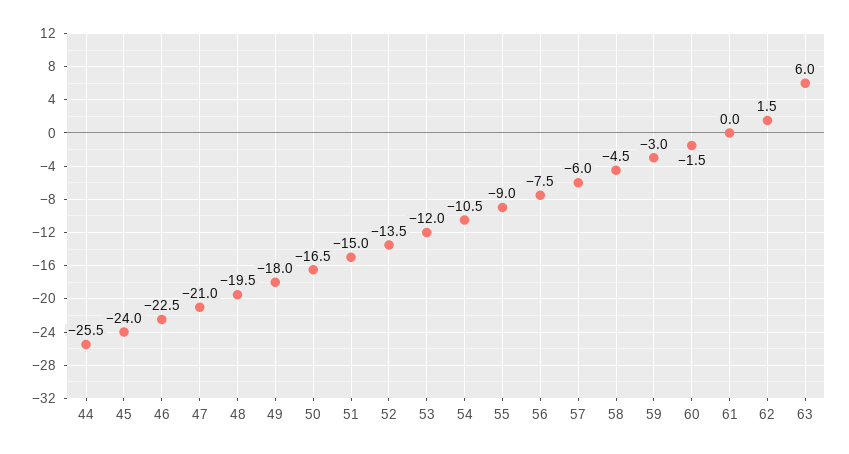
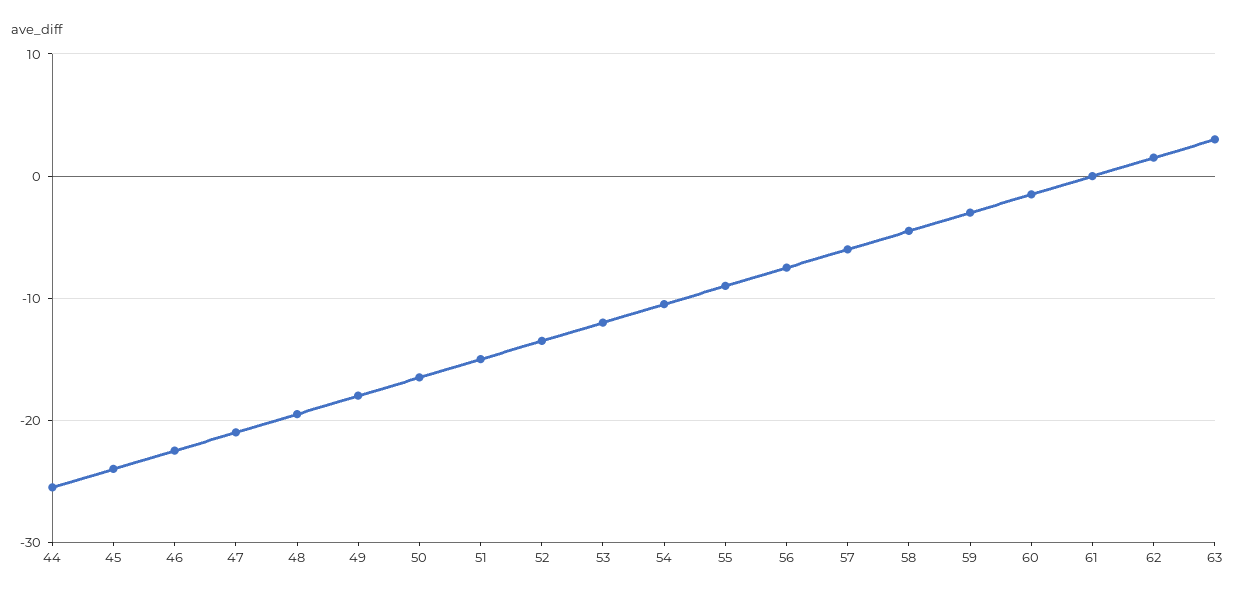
  {
    "44": -25.5,
    "45": -24,
    "46": -22.5,
    "47": -21,
    "48": -19.5,
    "49": -18,
    "50": -16.5,
    "51": -15,
    "52": -13.5,
    "53": -12,
    "54": -10.5,
    "55": -9,
    "56": -7.5,
    "57": -6,
    "58": -4.5,
    "59": -3,
    "60": -1.5,
    "61": 0,
    "62": 1.5,
-   "63": 6
+   "63": 3
  }

